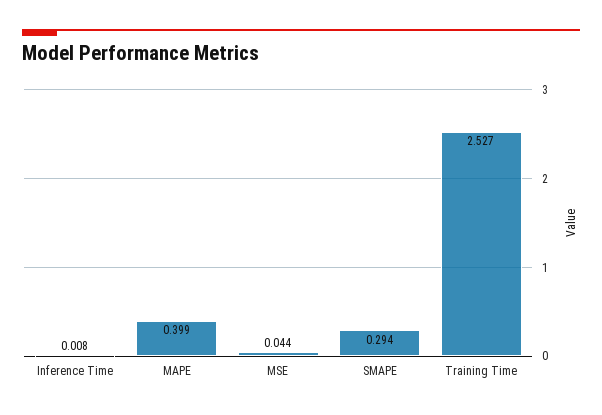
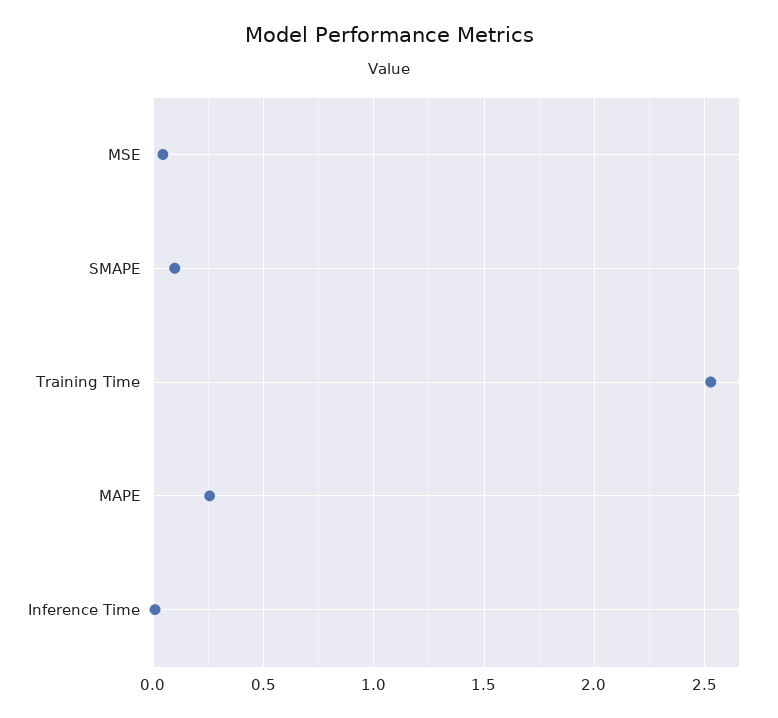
  {
    "Inference Time": 0.008,
-   "MAPE": 0.399,
+   "MAPE": 0.25,
    "MSE": 0.044,
-   "SMAPE": 0.294,
+   "SMAPE": 0.1,
    "Training Time": 2.527
  }

